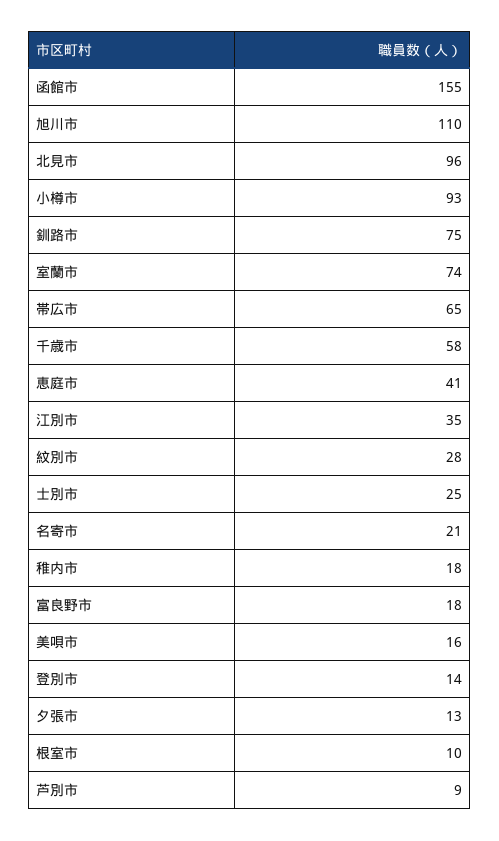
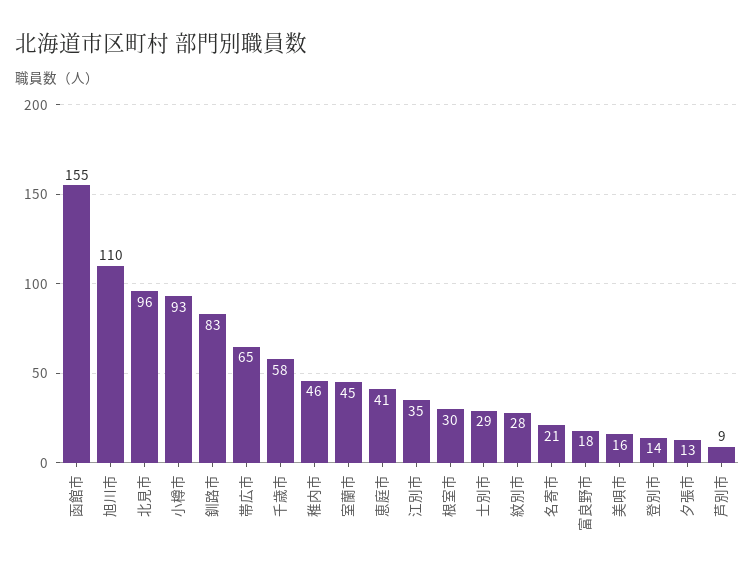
  {
    "函館市": 155,
    "旭川市": 110,
    "北見市": 96,
    "小樽市": 93,
-   "釧路市": 75,
+   "釧路市": 83,
-   "室蘭市": 74,
+   "室蘭市": 45,
    "帯広市": 65,
    "千歳市": 58,
    "恵庭市": 41,
    "江別市": 35,
    "紋別市": 28,
-   "士別市": 25,
+   "士別市": 29,
    "名寄市": 21,
-   "稚内市": 18,
+   "稚内市": 46,
    "富良野市": 18,
    "美唄市": 16,
    "登別市": 14,
    "夕張市": 13,
-   "根室市": 10,
+   "根室市": 30,
    "芦別市": 9
  }

